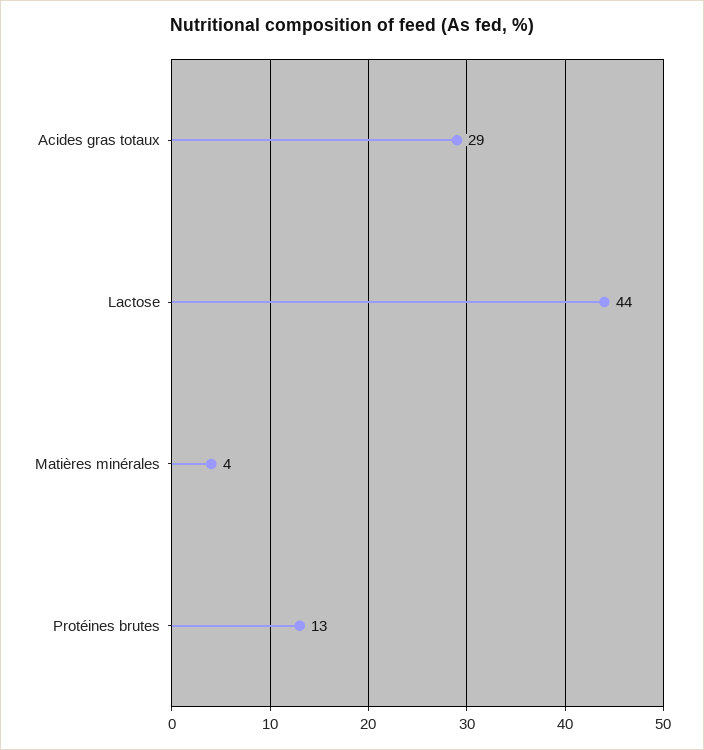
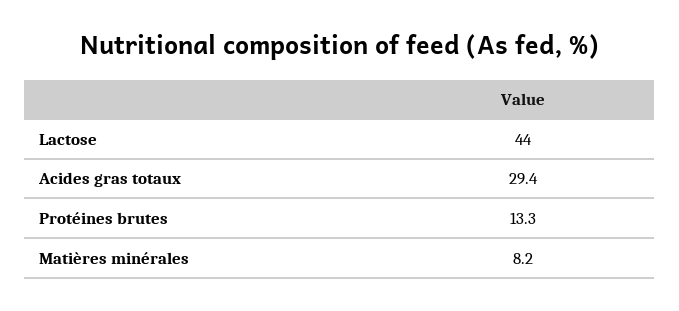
  {
    "Acides gras totaux": 29.4,
    "Lactose": 44,
-   "Matières minérales": 4,
+   "Matières minérales": 8.2,
    "Protéines brutes": 13.3
  }

